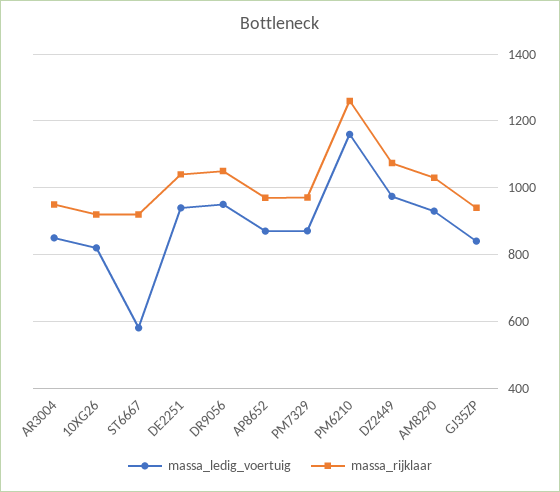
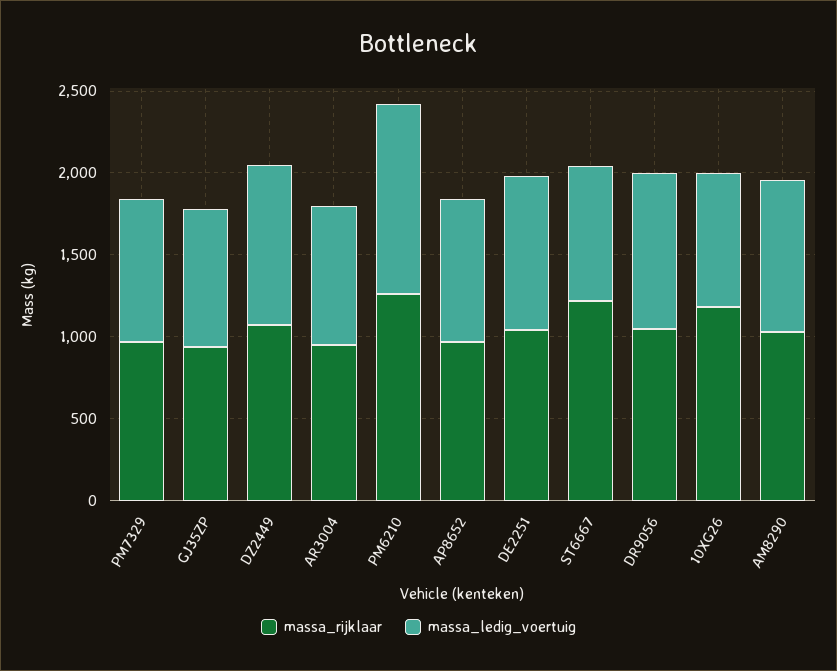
  {
    "massa_ledig_voertuig": {
      "AR3004": 860,
      "10XG26": 820,
-     "ST6667": 580,
+     "ST6667": 800,
      "DE2251": 940,
      "DR9056": 960,
      "AP8652": 880,
      "PM7329": 880,
      "PM6210": 1160,
      "DZ2449": 980,
      "AM8290": 940,
      "GJ35ZP": 840
    },
    "massa_rijklaar": {
      "AR3004": 960,
-     "10XG26": 920,
+     "10XG26": 1200,
-     "ST6667": 920,
+     "ST6667": 1200,
      "DE2251": 1040,
      "DR9056": 1060,
      "AP8652": 980,
      "PM7329": 980,
      "PM6210": 1260,
      "DZ2449": 1080,
      "AM8290": 1040,
      "GJ35ZP": 940
    }
  }

